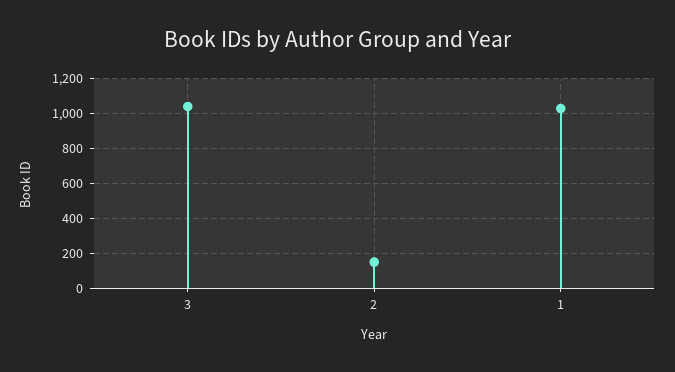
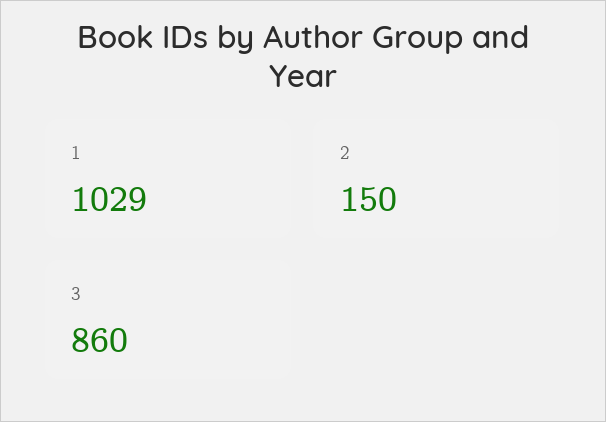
  {
-   "3": 1050,
+   "3": 860,
    "2": 150,
    "1": 1029
  }

